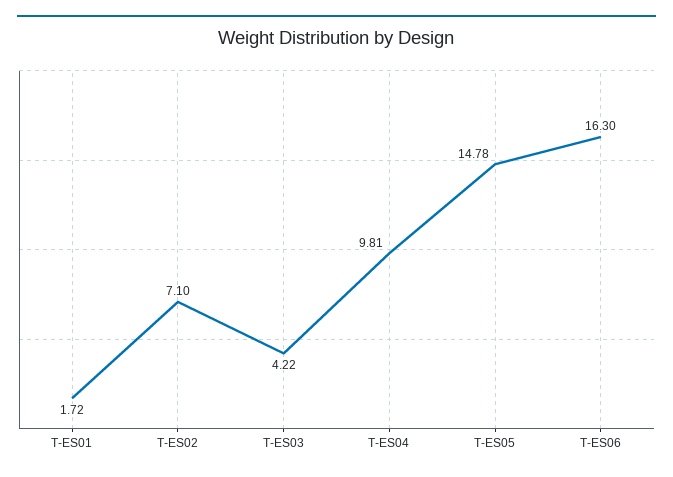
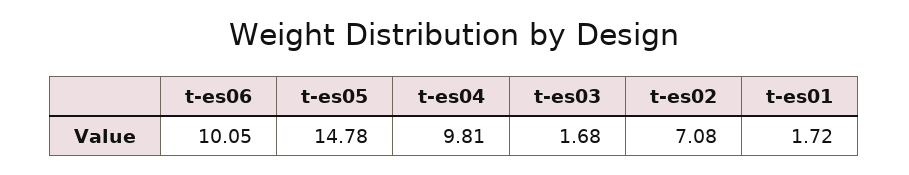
  {
    "T-ES01": 1.72,
-   "T-ES02": 7.1,
+   "T-ES02": 7.08,
-   "T-ES03": 4.22,
+   "T-ES03": 1.68,
    "T-ES04": 9.81,
    "T-ES05": 14.78,
-   "T-ES06": 16.3
+   "T-ES06": 10.05
  }

